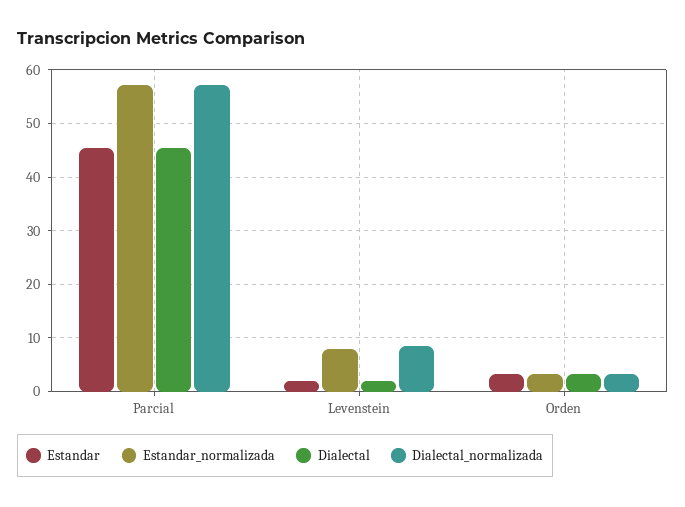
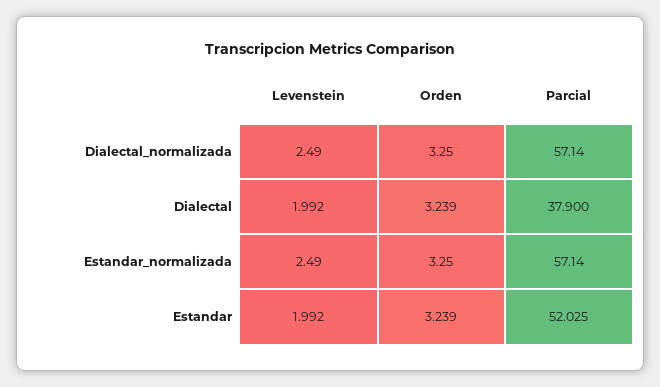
  {
    "Estandar": {
-     "Parcial": 46,
+     "Parcial": 52.025,
      "Levenstein": 1.992,
      "Orden": 3.239
    },
    "Estandar_normalizada": {
      "Parcial": 57.14,
-     "Levenstein": 8,
+     "Levenstein": 2.49,
      "Orden": 3.25
    },
    "Dialectal": {
-     "Parcial": 46,
+     "Parcial": 37.9,
      "Levenstein": 1.992,
      "Orden": 3.239
    },
    "Dialectal_normalizada": {
      "Parcial": 57.14,
-     "Levenstein": 8,
+     "Levenstein": 2.49,
      "Orden": 3.25
    }
  }

